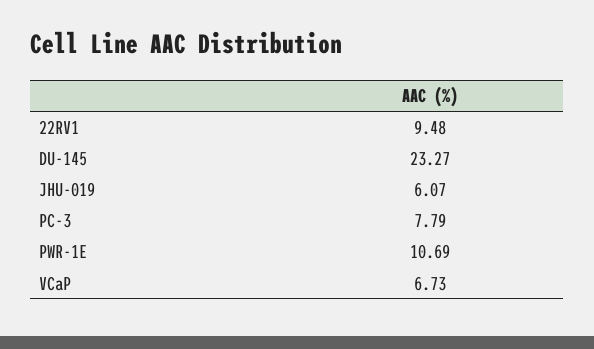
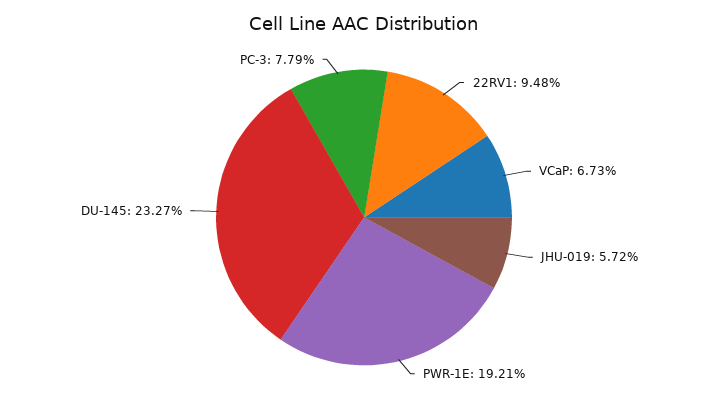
  {
    "22RV1": 9.48,
    "DU-145": 23.27,
-   "JHU-019": 6.07,
+   "JHU-019": 5.72,
    "PC-3": 7.79,
-   "PWR-1E": 10.69,
+   "PWR-1E": 19.21,
    "VCaP": 6.73
  }

